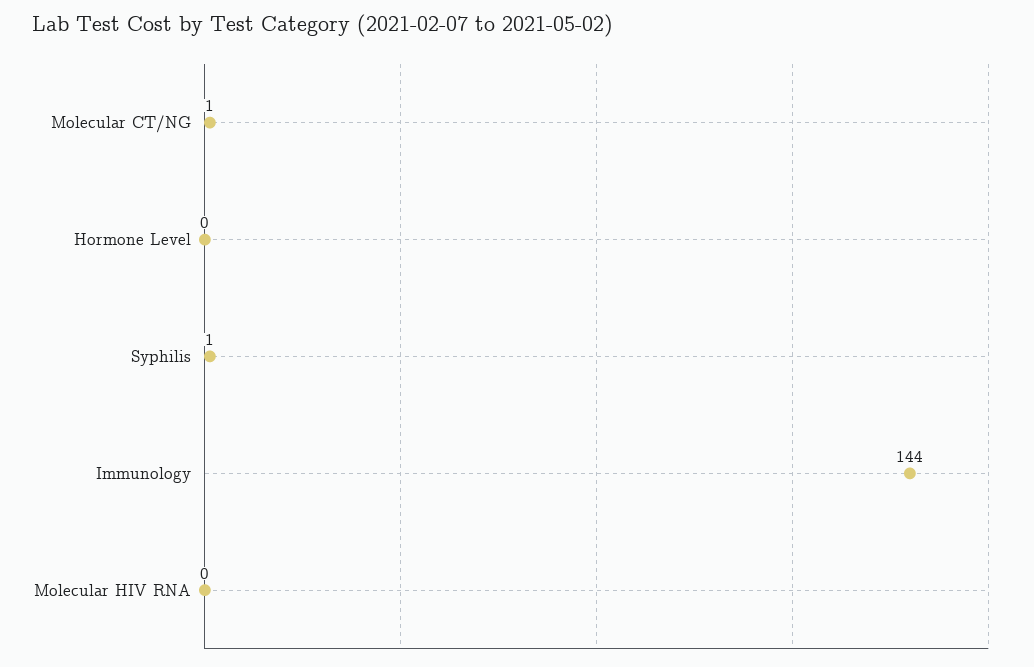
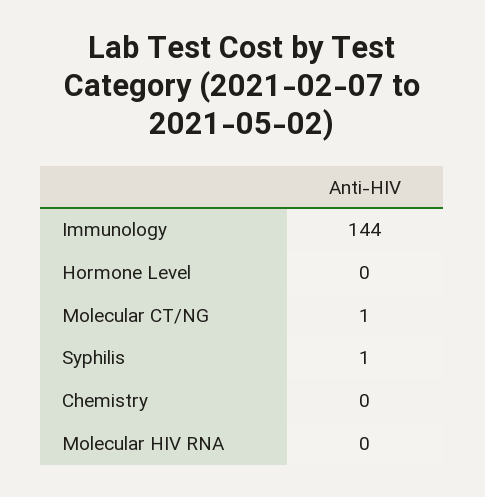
  {
    "Molecular CT/NG": 1,
    "Hormone Level": 0,
    "Syphilis": 1,
    "Immunology": 144,
-   "Molecular HIV RNA": 0
+   "Molecular HIV RNA": 0,
+   "Chemistry": 0
  }

